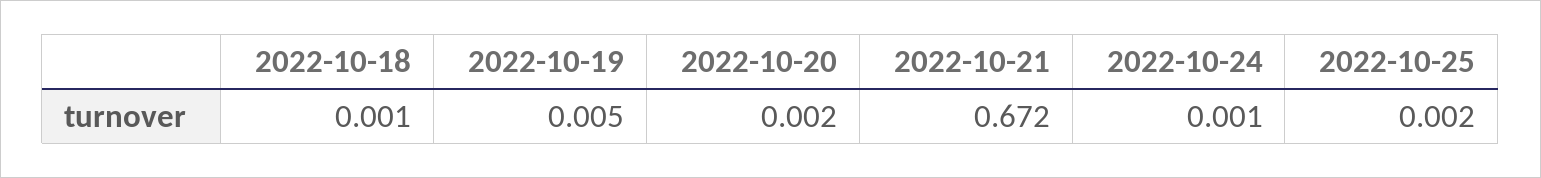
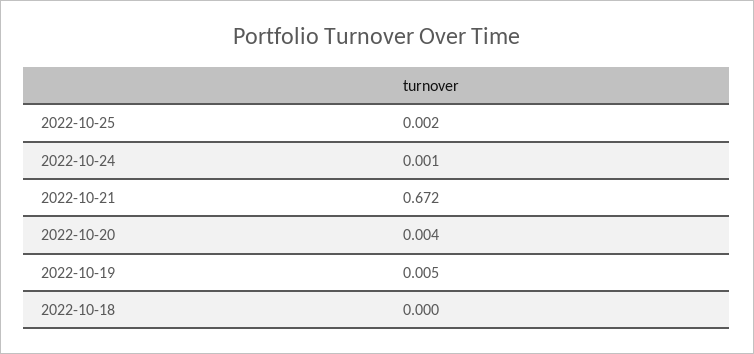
  {
-   "2022-10-18": 0.001,
+   "2022-10-18": 0,
    "2022-10-19": 0.005,
-   "2022-10-20": 0.002,
+   "2022-10-20": 0.004,
    "2022-10-21": 0.672,
    "2022-10-24": 0.001,
    "2022-10-25": 0.002
  }

